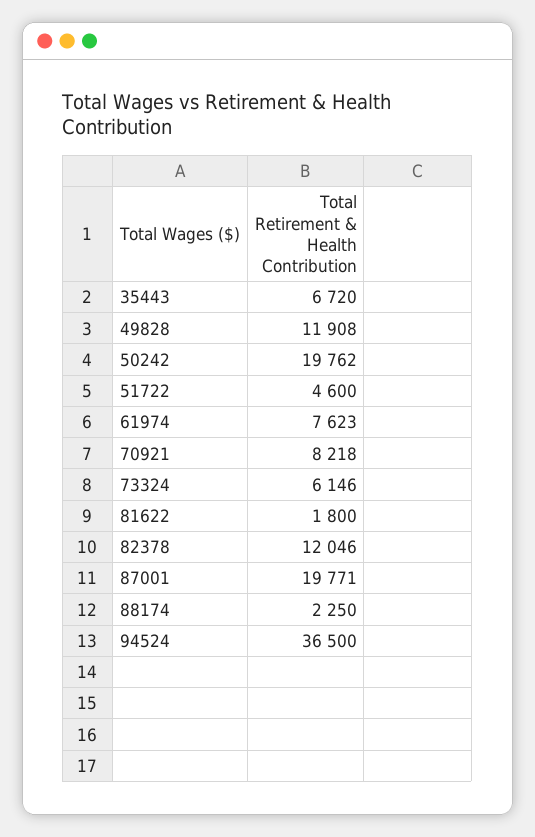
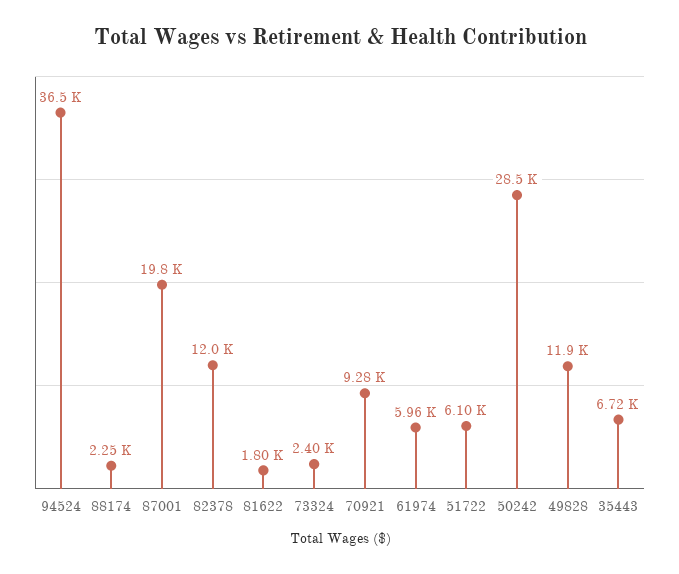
  {
    "35443": 6720,
    "49828": 11908,
-   "50242": 19762,
+   "50242": 28500,
-   "51722": 4600,
+   "51722": 6100,
-   "61974": 7623,
+   "61974": 5960,
-   "70921": 8218,
+   "70921": 9280,
-   "73324": 6146,
+   "73324": 2400,
    "81622": 1800,
    "82378": 12046,
    "87001": 19771,
    "88174": 2250,
    "94524": 36500
  }

